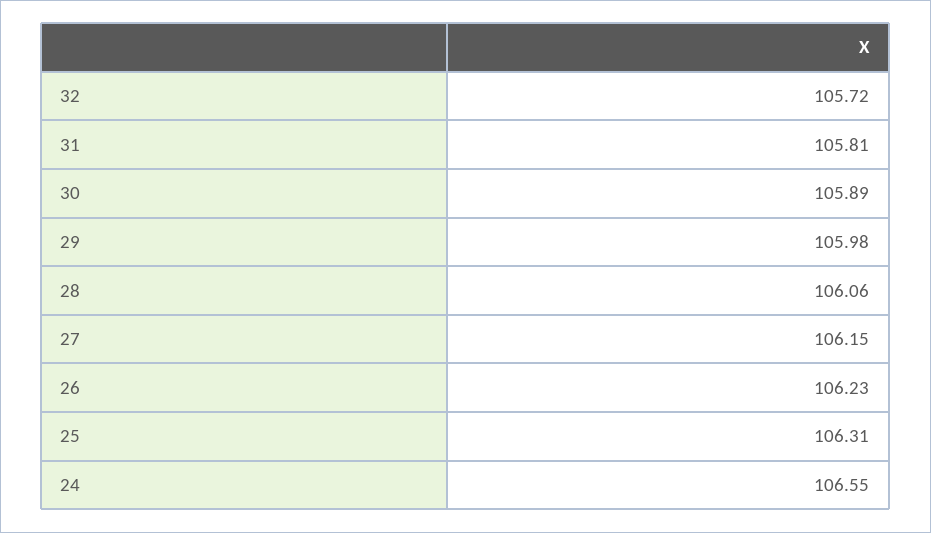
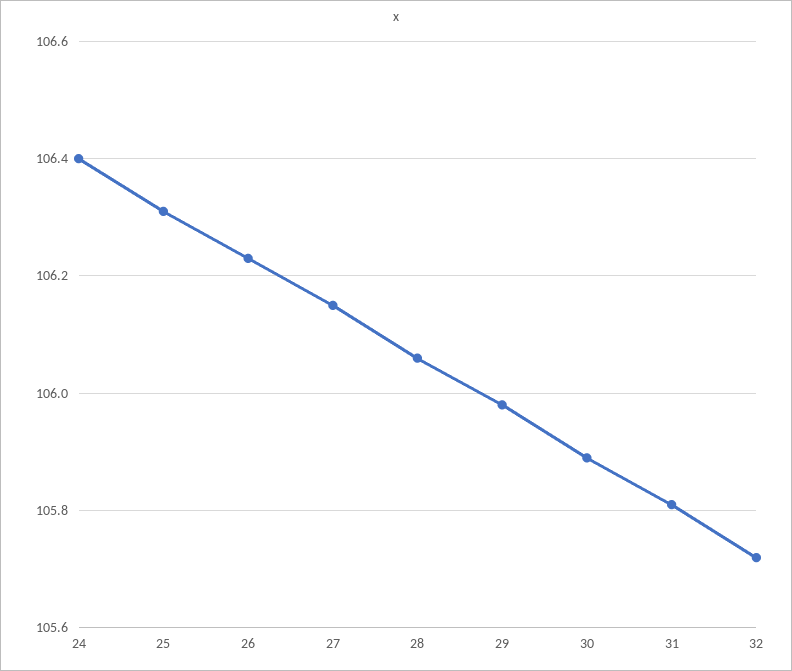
  {
    "32": 105.72,
    "31": 105.81,
    "30": 105.89,
    "29": 105.98,
    "28": 106.06,
    "27": 106.15,
    "26": 106.23,
    "25": 106.31,
-   "24": 106.55
+   "24": 106.4
  }

